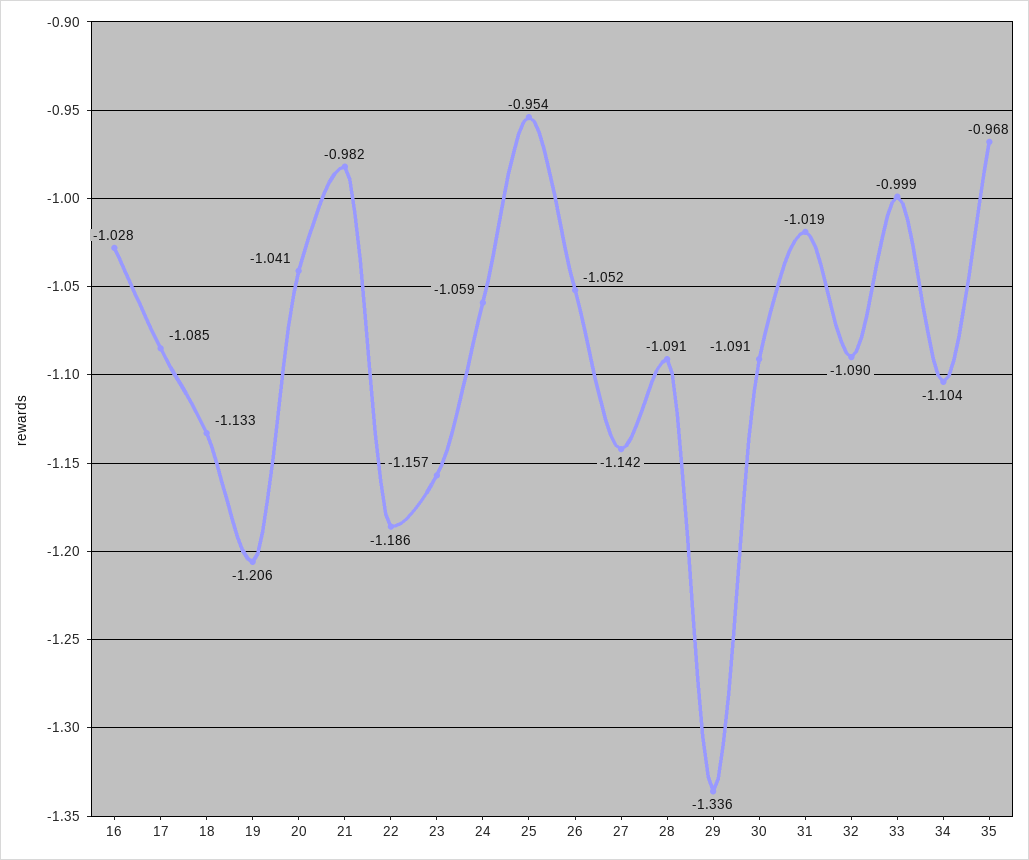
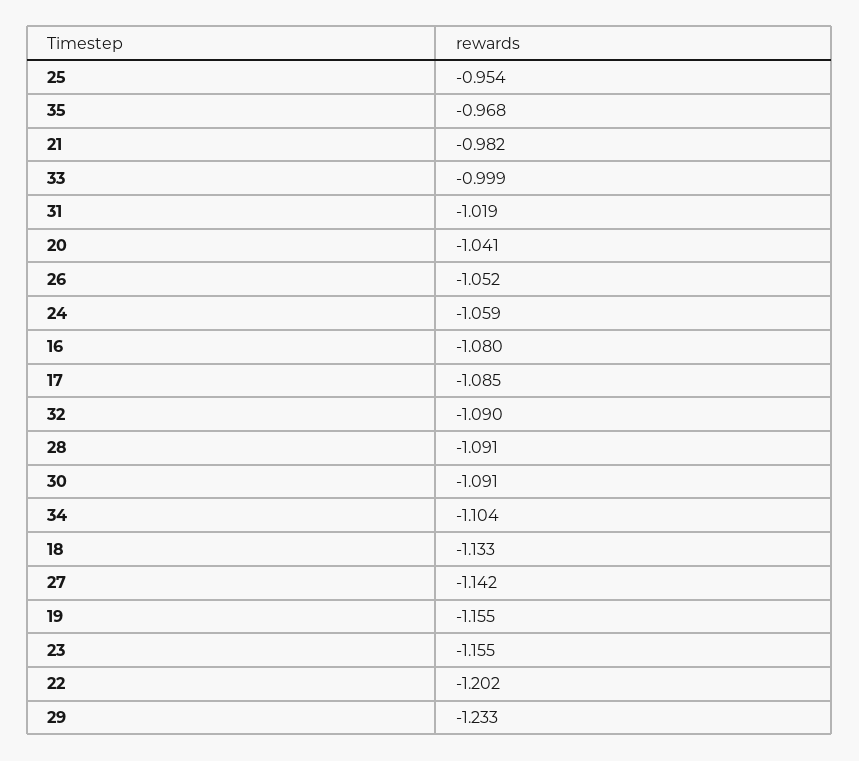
  {
-   "16": -1.028,
+   "16": -1.08,
    "17": -1.085,
    "18": -1.133,
-   "19": -1.206,
+   "19": -1.155,
    "20": -1.041,
    "21": -0.982,
-   "22": -1.186,
+   "22": -1.202,
-   "23": -1.157,
+   "23": -1.155,
    "24": -1.059,
    "25": -0.954,
    "26": -1.052,
    "27": -1.142,
    "28": -1.091,
-   "29": -1.336,
+   "29": -1.233,
    "30": -1.091,
    "31": -1.019,
    "32": -1.09,
    "33": -0.999,
    "34": -1.104,
    "35": -0.968
  }

